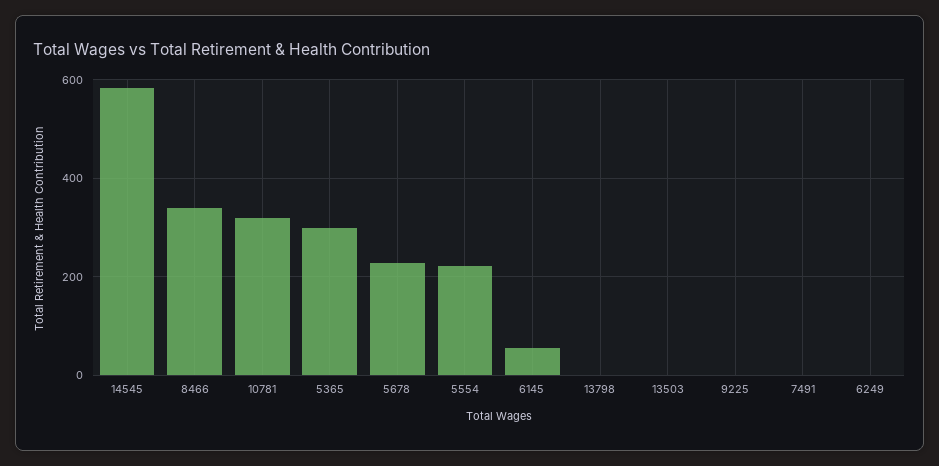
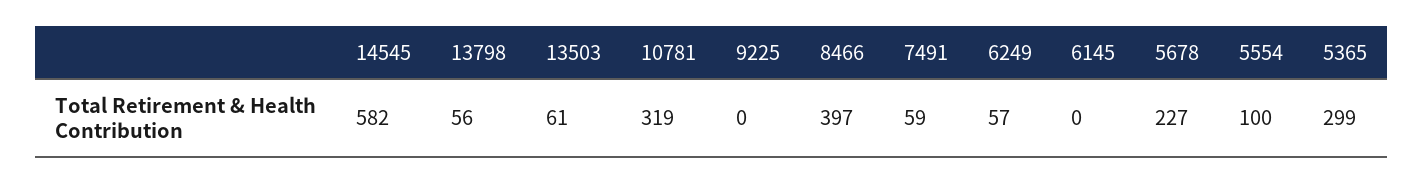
  {
    "14545": 582,
-   "8466": 340,
+   "8466": 397,
    "10781": 319,
    "5365": 299,
    "5678": 227,
-   "5554": 220,
+   "5554": 100,
-   "6145": 60,
+   "6145": 0,
-   "13798": 0,
+   "13798": 56,
-   "13503": 0,
+   "13503": 61,
    "9225": 0,
-   "7491": 0,
+   "7491": 59,
-   "6249": 0
+   "6249": 57
  }

